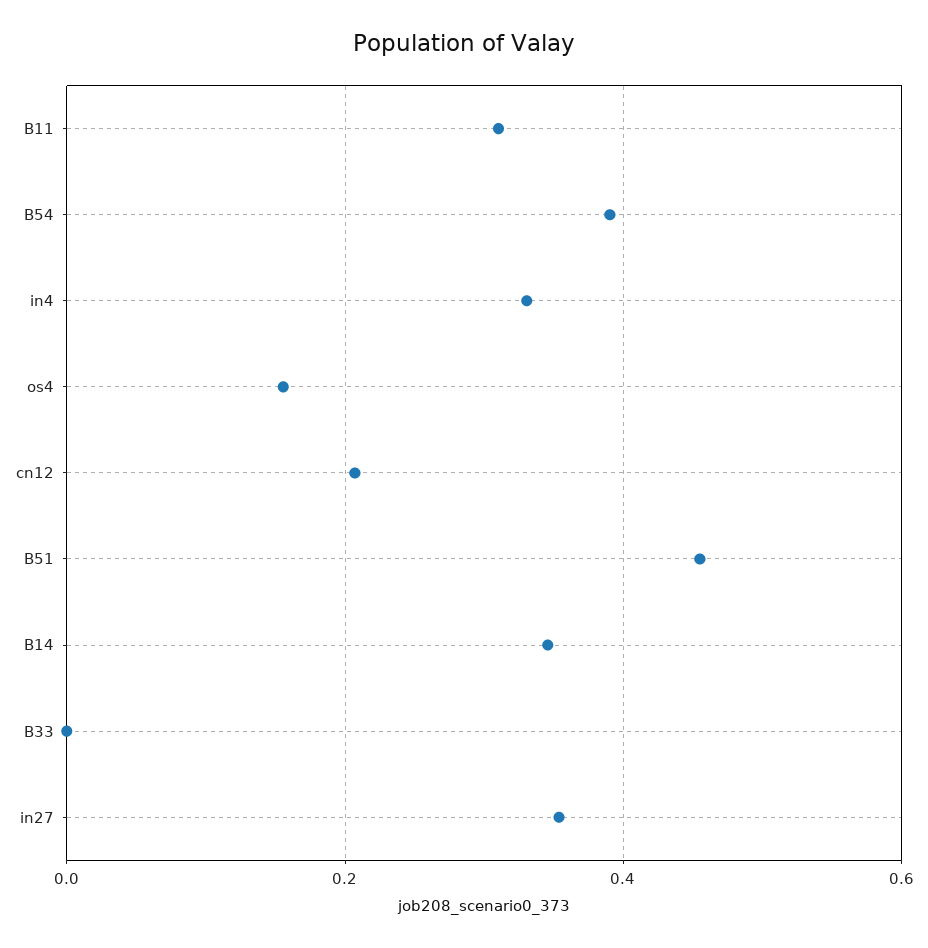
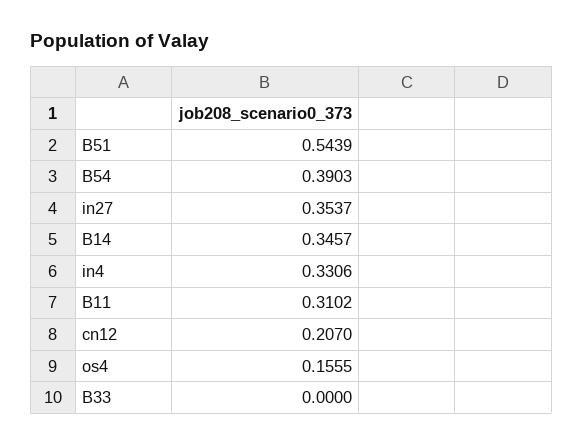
  {
    "B11": 0.3102,
    "B54": 0.3903,
    "in4": 0.3306,
    "os4": 0.1555,
    "cn12": 0.207,
-   "B51": 0.46,
+   "B51": 0.5439,
    "B14": 0.3457,
    "B33": 0,
    "in27": 0.3537
  }

